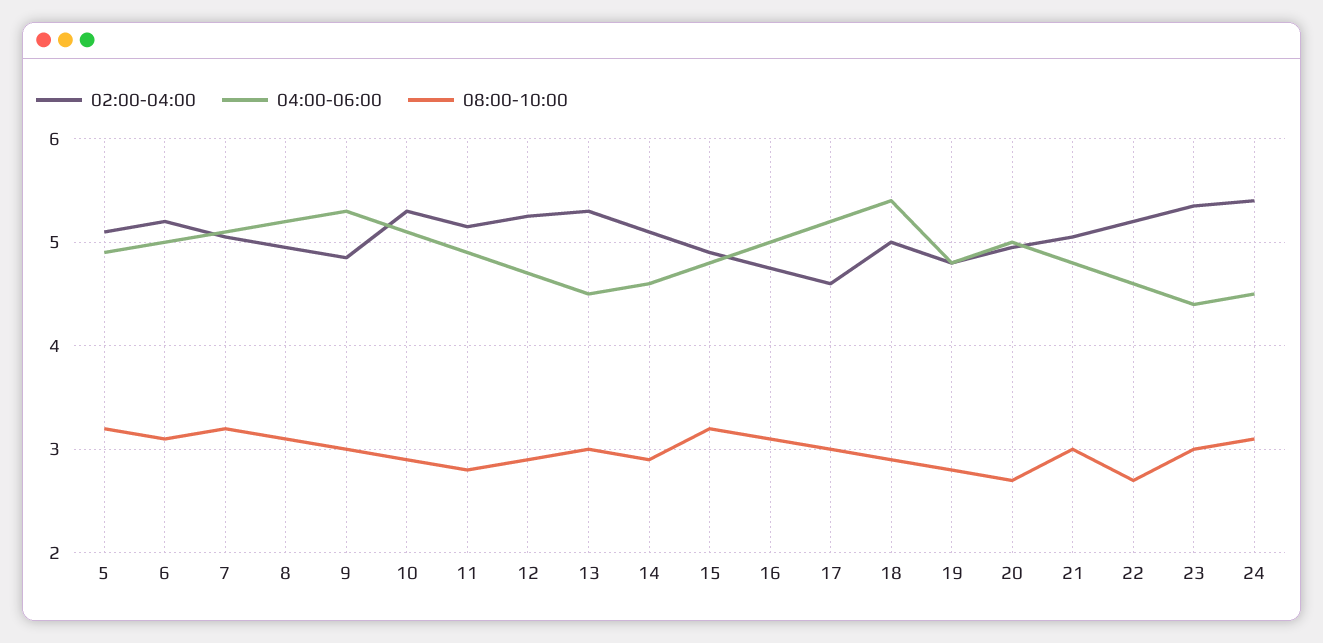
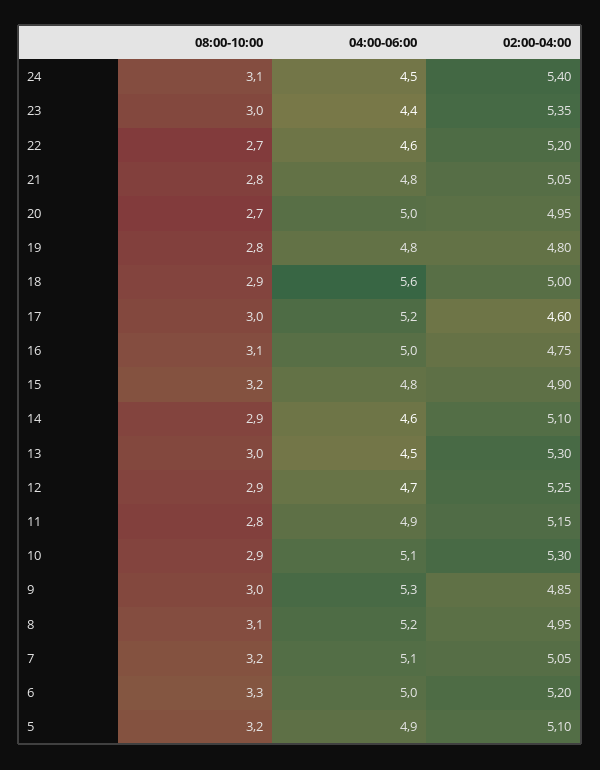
  {
    "02:00-04:00": {
      "5": 5.1,
      "6": 5.2,
      "7": 5.05,
      "8": 4.95,
      "9": 4.85,
      "10": 5.3,
      "11": 5.15,
      "12": 5.25,
      "13": 5.3,
      "14": 5.1,
      "15": 4.9,
      "16": 4.75,
      "17": 4.6,
      "18": 5,
      "19": 4.8,
      "20": 4.95,
      "21": 5.05,
      "22": 5.2,
      "23": 5.35,
      "24": 5.4
    },
    "04:00-06:00": {
      "5": 4.9,
      "6": 5,
      "7": 5.1,
      "8": 5.2,
      "9": 5.3,
      "10": 5.1,
      "11": 4.9,
      "12": 4.7,
      "13": 4.5,
      "14": 4.6,
      "15": 4.8,
      "16": 5,
      "17": 5.2,
-     "18": 5.4,
+     "18": 5.6,
      "19": 4.8,
      "20": 5,
      "21": 4.8,
      "22": 4.6,
      "23": 4.4,
      "24": 4.5
    },
    "08:00-10:00": {
      "5": 3.2,
-     "6": 3.1,
+     "6": 3.3,
      "7": 3.2,
      "8": 3.1,
      "9": 3,
      "10": 2.9,
      "11": 2.8,
      "12": 2.9,
      "13": 3,
      "14": 2.9,
      "15": 3.2,
      "16": 3.1,
      "17": 3,
      "18": 2.9,
      "19": 2.8,
      "20": 2.7,
-     "21": 3,
+     "21": 2.8,
      "22": 2.7,
      "23": 3,
      "24": 3.1
    }
  }

